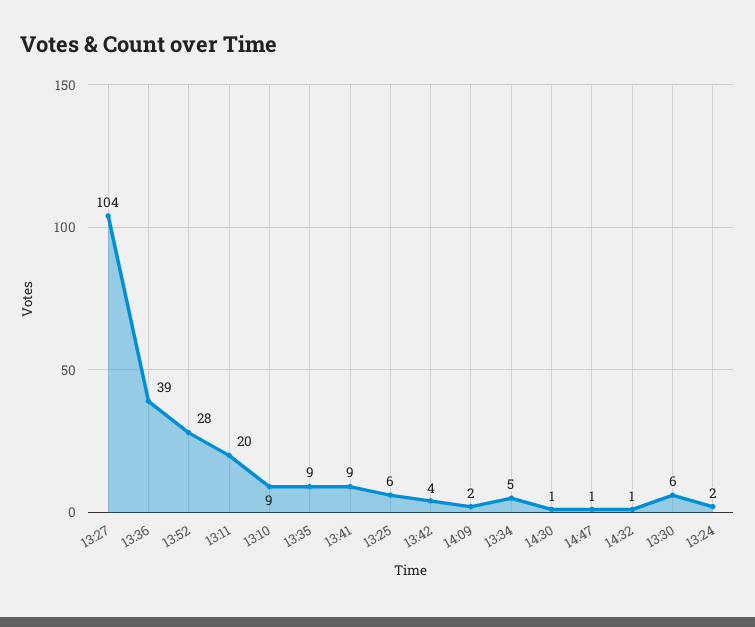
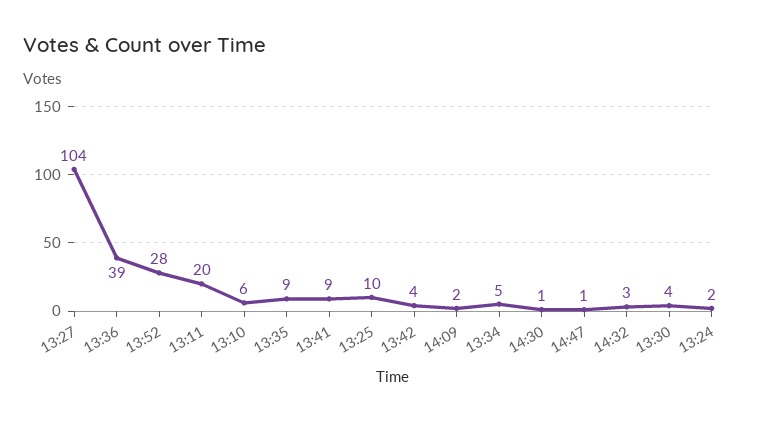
  {
    "13:27": 104,
    "13:36": 39,
    "13:52": 28,
    "13:11": 20,
-   "13:10": 9,
+   "13:10": 6,
    "13:35": 9,
    "13:41": 9,
-   "13:25": 6,
+   "13:25": 10,
    "13:42": 4,
    "14:09": 2,
    "13:34": 5,
    "14:30": 1,
    "14:47": 1,
-   "14:32": 1,
+   "14:32": 3,
-   "13:30": 6,
+   "13:30": 4,
    "13:24": 2
  }

